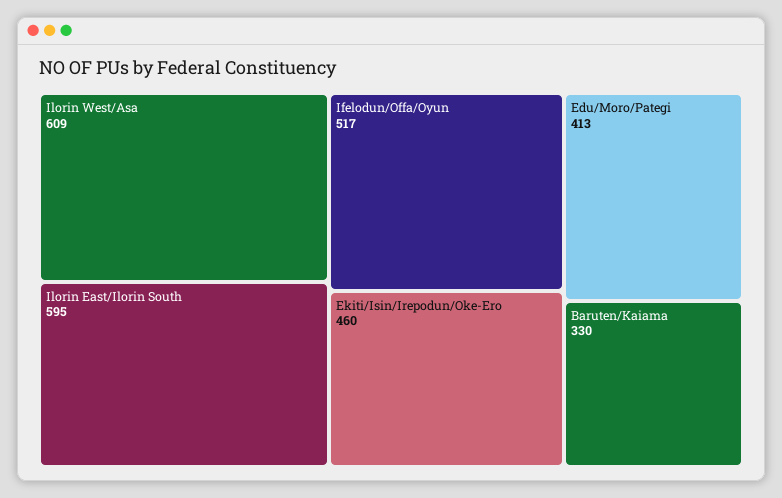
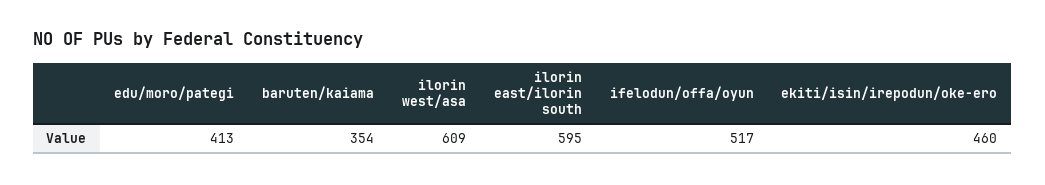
  {
    "Ilorin West/Asa": 609,
    "Ilorin East/Ilorin South": 595,
    "Ifelodun/Offa/Oyun": 517,
    "Ekiti/Isin/Irepodun/Oke-Ero": 460,
    "Edu/Moro/Pategi": 413,
-   "Baruten/Kaiama": 330
+   "Baruten/Kaiama": 354
  }

